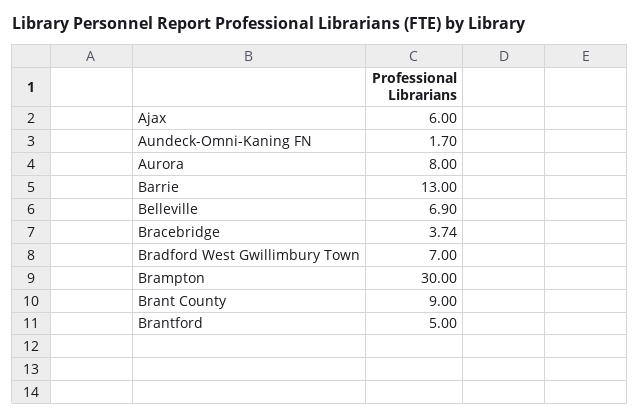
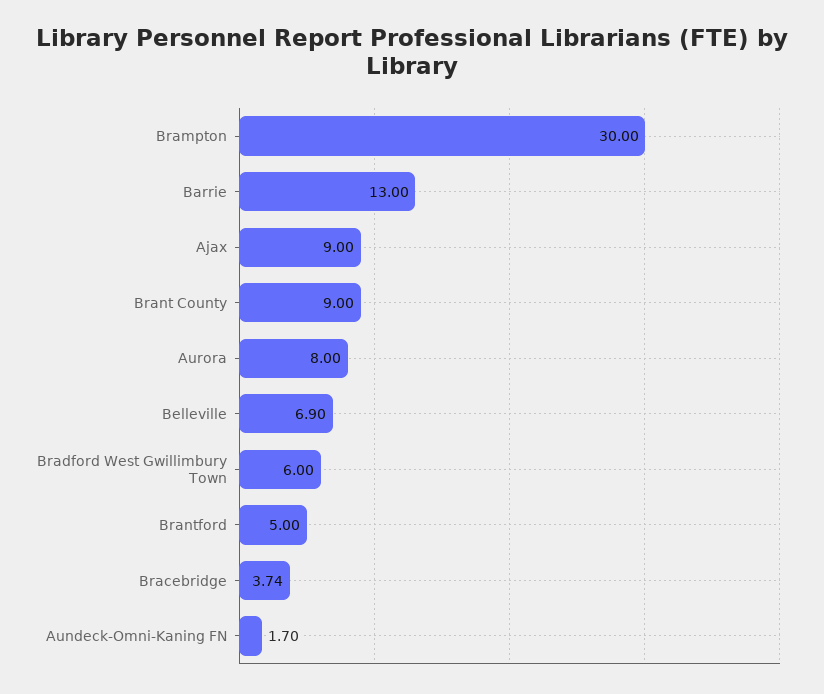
  {
-   "Ajax": 6,
+   "Ajax": 9,
    "Aundeck-Omni-Kaning FN": 1.7,
    "Aurora": 8,
    "Barrie": 13,
    "Belleville": 6.9,
    "Bracebridge": 3.74,
-   "Bradford West Gwillimbury Town": 7,
+   "Bradford West Gwillimbury Town": 6,
    "Brampton": 30,
    "Brant County": 9,
    "Brantford": 5
  }

